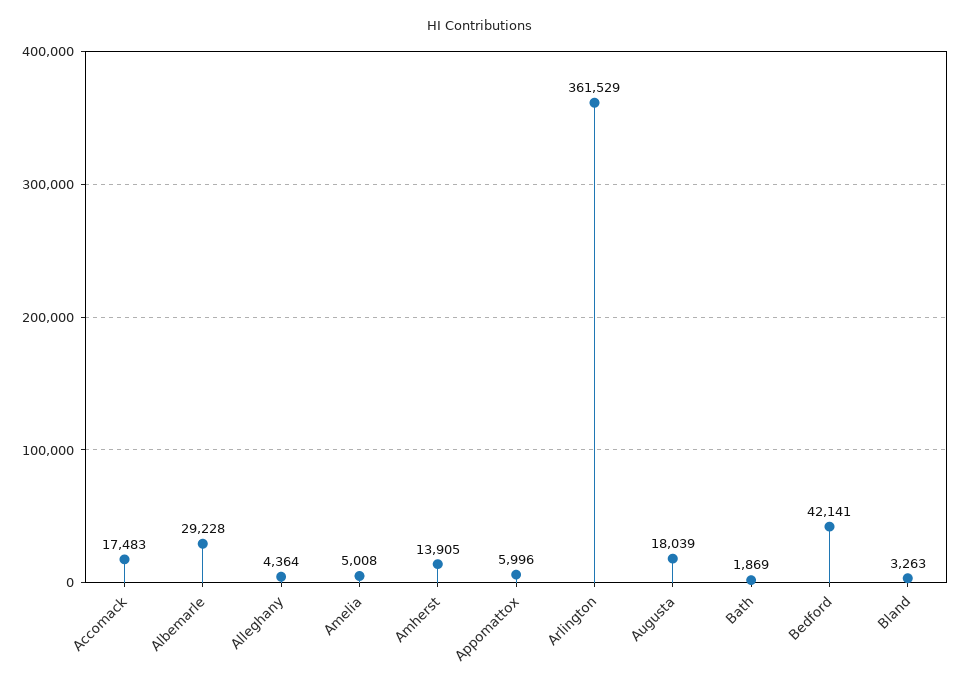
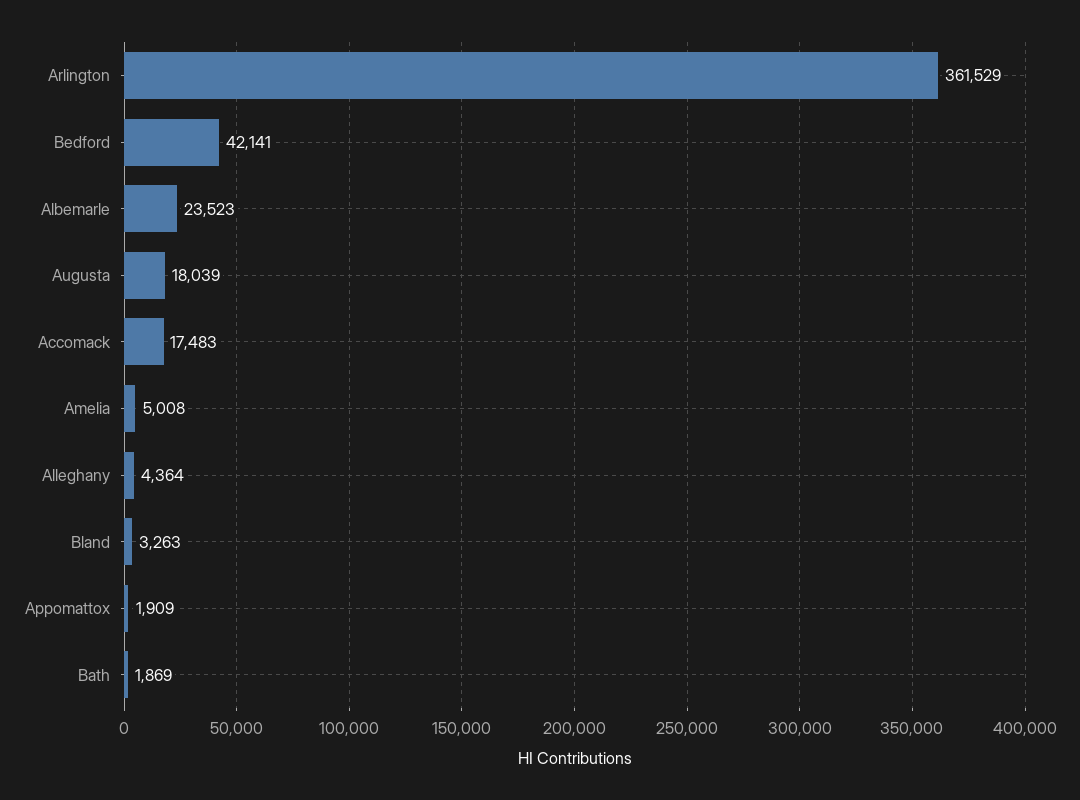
  {
    "Accomack": 17483,
-   "Albemarle": 29228,
+   "Albemarle": 23523,
    "Alleghany": 4364,
    "Amelia": 5008,
-   "Amherst": 13905,
-   "Appomattox": 5996,
+   "Appomattox": 1909,
    "Arlington": 361529,
    "Augusta": 18039,
    "Bath": 1869,
    "Bedford": 42141,
    "Bland": 3263
  }

